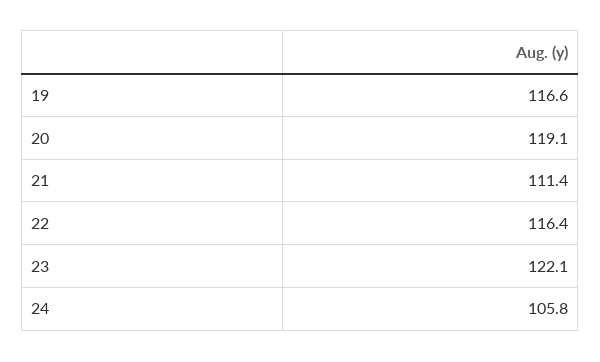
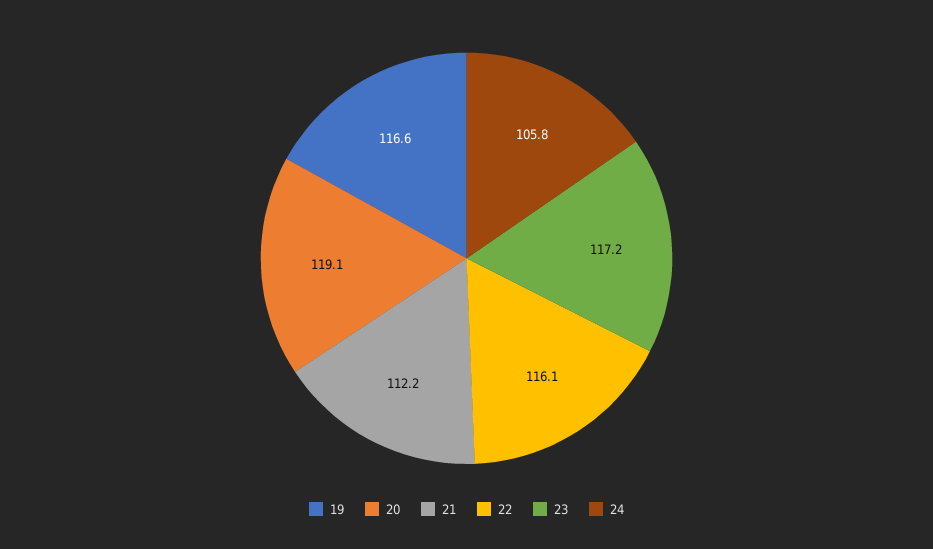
  {
    "19": 116.6,
    "20": 119.1,
-   "21": 111.4,
+   "21": 112.2,
-   "22": 116.4,
+   "22": 116.1,
-   "23": 122.1,
+   "23": 117.2,
    "24": 105.8
  }

